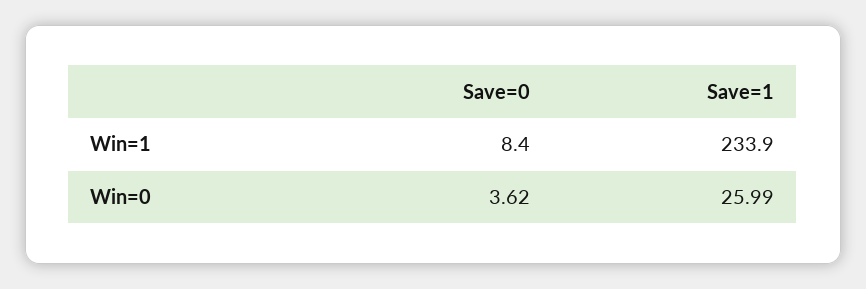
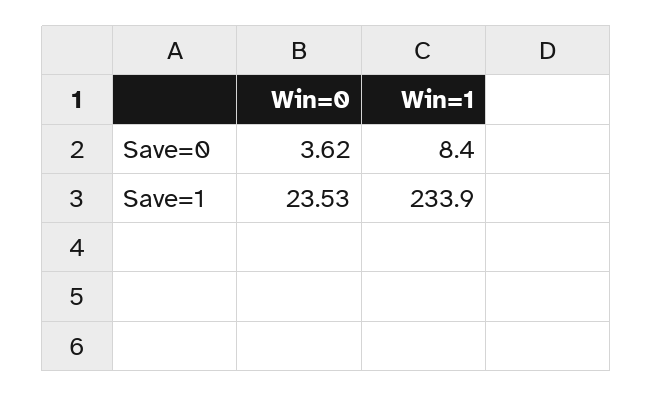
  {
    "Save=0": {
      "Win=1": 8.4,
      "Win=0": 3.62
    },
    "Save=1": {
      "Win=1": 233.9,
-     "Win=0": 25.99
+     "Win=0": 23.53
    }
  }

